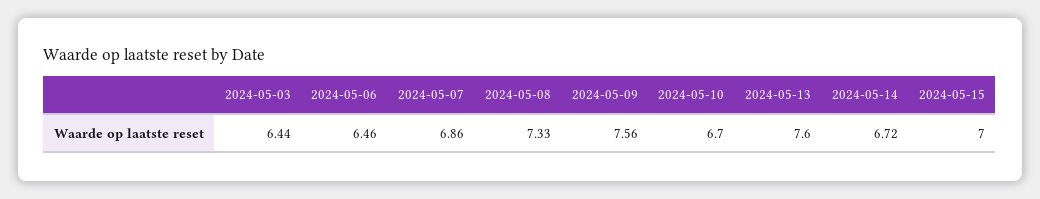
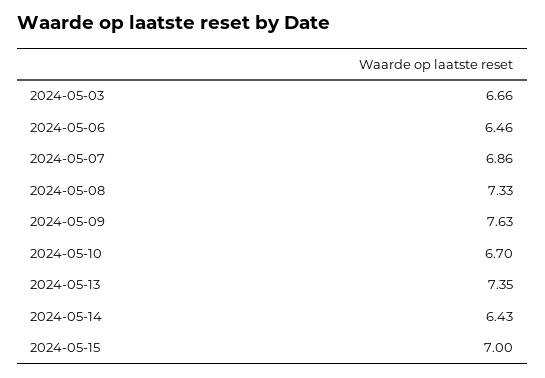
  {
-   "2024-05-03": 6.44,
+   "2024-05-03": 6.66,
    "2024-05-06": 6.46,
    "2024-05-07": 6.86,
    "2024-05-08": 7.33,
-   "2024-05-09": 7.56,
+   "2024-05-09": 7.63,
    "2024-05-10": 6.7,
-   "2024-05-13": 7.6,
+   "2024-05-13": 7.35,
-   "2024-05-14": 6.72,
+   "2024-05-14": 6.43,
    "2024-05-15": 7
  }

